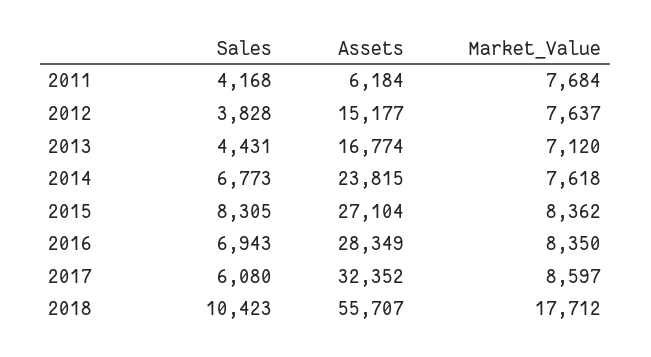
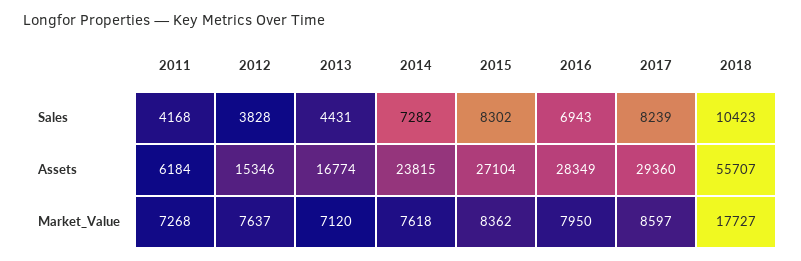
  {
    "Sales": {
      "2011": 4168,
      "2012": 3828,
      "2013": 4431,
-     "2014": 6773,
+     "2014": 7282,
-     "2015": 8305,
+     "2015": 8302,
      "2016": 6943,
-     "2017": 6080,
+     "2017": 8239,
      "2018": 10423
    },
    "Assets": {
      "2011": 6184,
-     "2012": 15177,
+     "2012": 15346,
      "2013": 16774,
      "2014": 23815,
      "2015": 27104,
      "2016": 28349,
-     "2017": 32352,
+     "2017": 29360,
      "2018": 55707
    },
    "Market_Value": {
-     "2011": 7684,
+     "2011": 7268,
      "2012": 7637,
      "2013": 7120,
      "2014": 7618,
      "2015": 8362,
-     "2016": 8350,
+     "2016": 7950,
      "2017": 8597,
-     "2018": 17712
+     "2018": 17727
    }
  }

